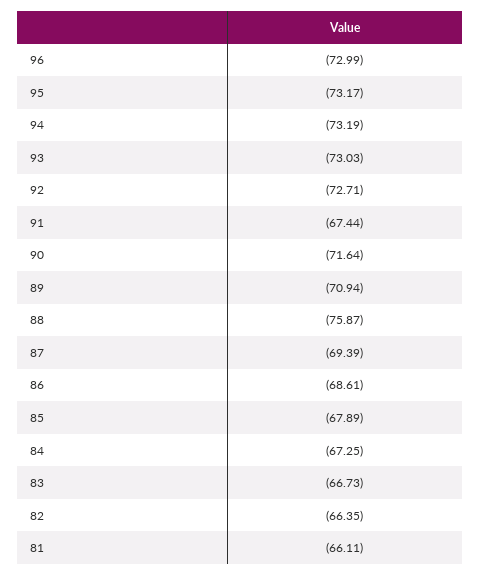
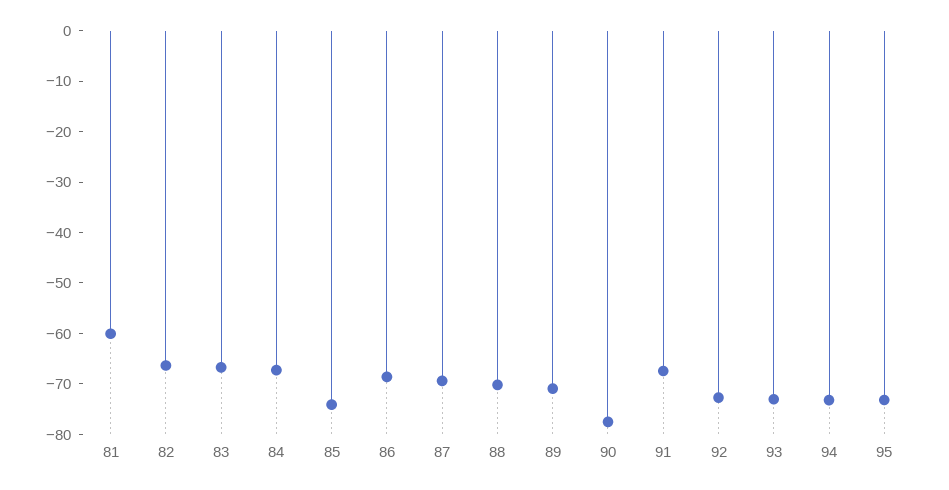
  {
-   "96": -72.99,
    "95": -73.17,
    "94": -73.19,
    "93": -73.03,
    "92": -72.71,
    "91": -67.44,
-   "90": -71.64,
+   "90": -78,
    "89": -70.94,
-   "88": -75.87,
+   "88": -70,
    "87": -69.39,
    "86": -68.61,
-   "85": -67.89,
+   "85": -74,
    "84": -67.25,
    "83": -66.73,
    "82": -66.35,
-   "81": -66.11
+   "81": -60
  }

